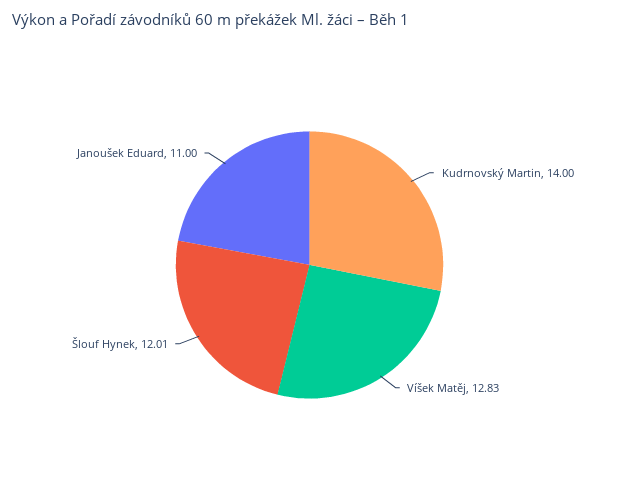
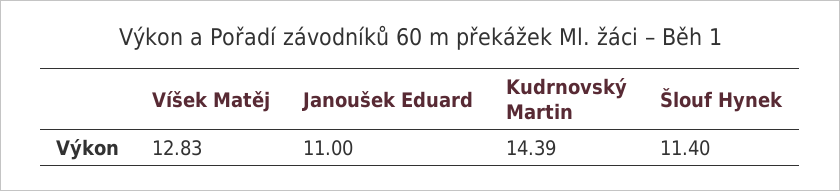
  {
-   "Kudrnovský Martin": 14,
+   "Kudrnovský Martin": 14.39,
    "Víšek Matěj": 12.83,
-   "Šlouf Hynek": 12.01,
+   "Šlouf Hynek": 11.4,
    "Janoušek Eduard": 11
  }

